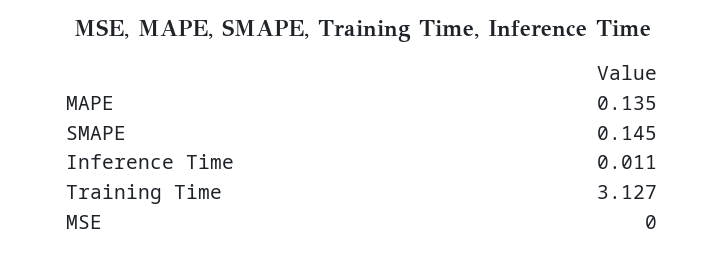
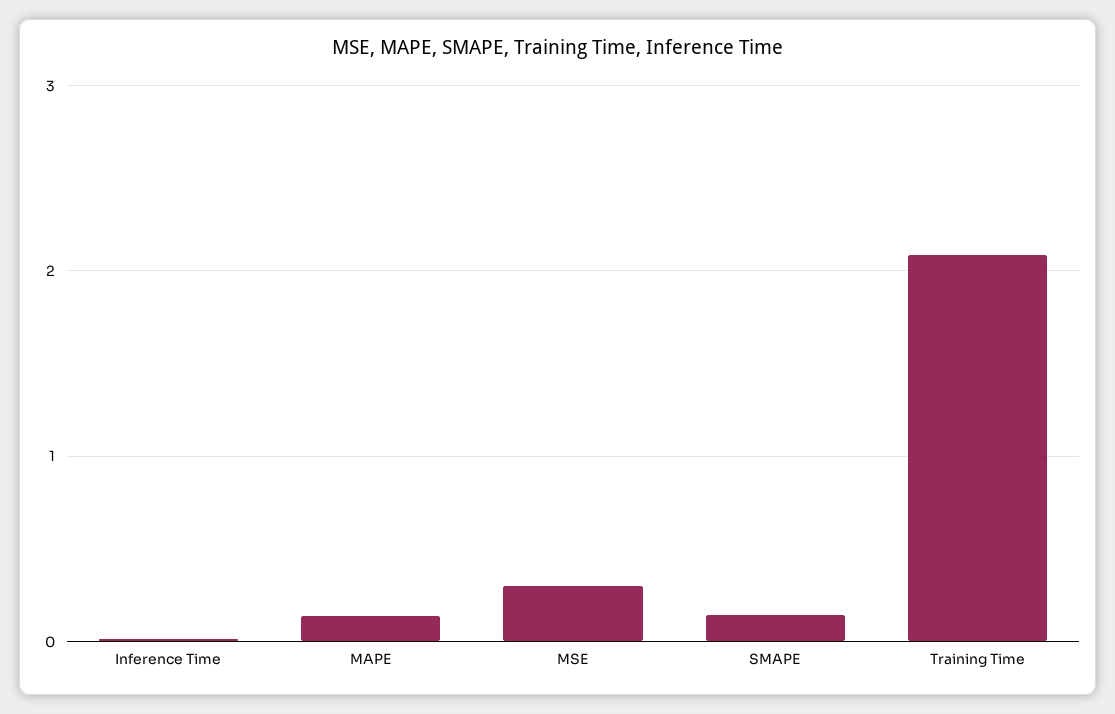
  {
    "MAPE": 0.135,
    "SMAPE": 0.145,
    "Inference Time": 0.011,
-   "Training Time": 3.127,
+   "Training Time": 2.1,
-   "MSE": 0
+   "MSE": 0.3
  }

